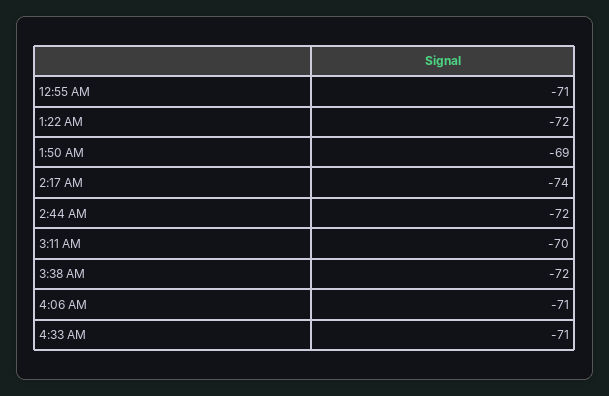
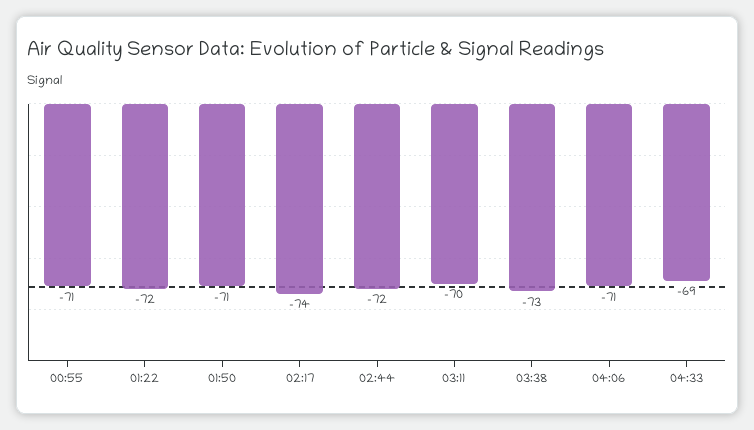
  {
    "12:55 AM": -71,
    "1:22 AM": -72,
-   "1:50 AM": -69,
+   "1:50 AM": -71,
    "2:17 AM": -74,
    "2:44 AM": -72,
    "3:11 AM": -70,
-   "3:38 AM": -72,
+   "3:38 AM": -73,
    "4:06 AM": -71,
-   "4:33 AM": -71
+   "4:33 AM": -69
  }

